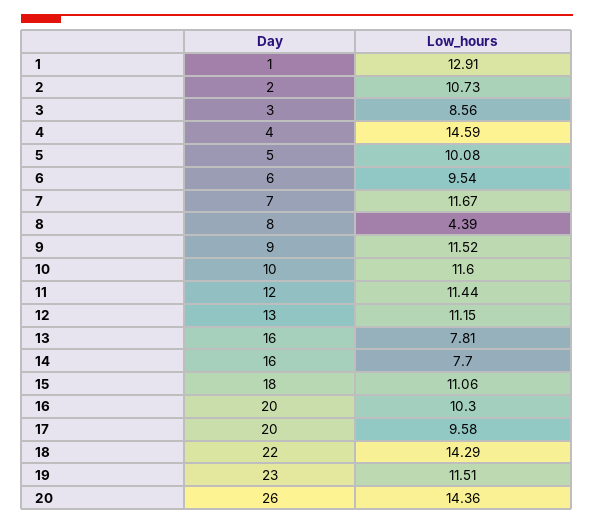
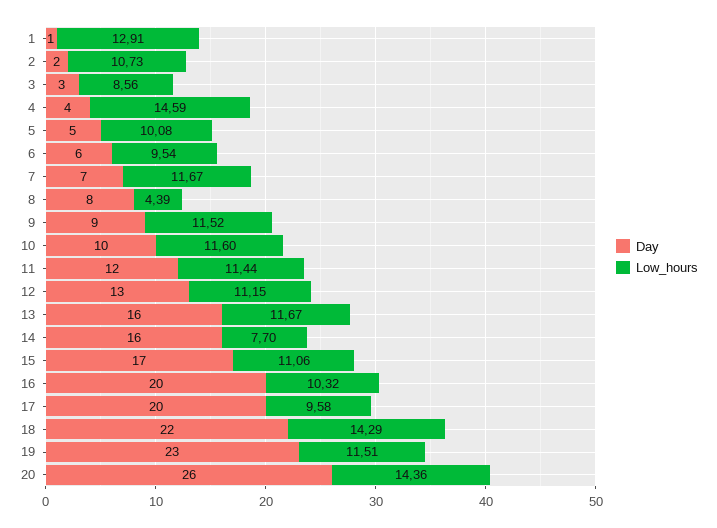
  {
    "Day": {
      "1": 1,
      "2": 2,
      "3": 3,
      "4": 4,
      "5": 5,
      "6": 6,
      "7": 7,
      "8": 8,
      "9": 9,
      "10": 10,
      "11": 12,
      "12": 13,
      "13": 16,
      "14": 16,
-     "15": 18,
+     "15": 17,
      "16": 20,
      "17": 20,
      "18": 22,
      "19": 23,
      "20": 26
    },
    "Low_hours": {
      "1": 12.91,
      "2": 10.73,
      "3": 8.56,
      "4": 14.59,
      "5": 10.08,
      "6": 9.54,
      "7": 11.67,
      "8": 4.39,
      "9": 11.52,
      "10": 11.6,
      "11": 11.44,
      "12": 11.15,
-     "13": 7.81,
+     "13": 11.67,
      "14": 7.7,
      "15": 11.06,
-     "16": 10.3,
+     "16": 10.32,
      "17": 9.58,
      "18": 14.29,
      "19": 11.51,
      "20": 14.36
    }
  }

